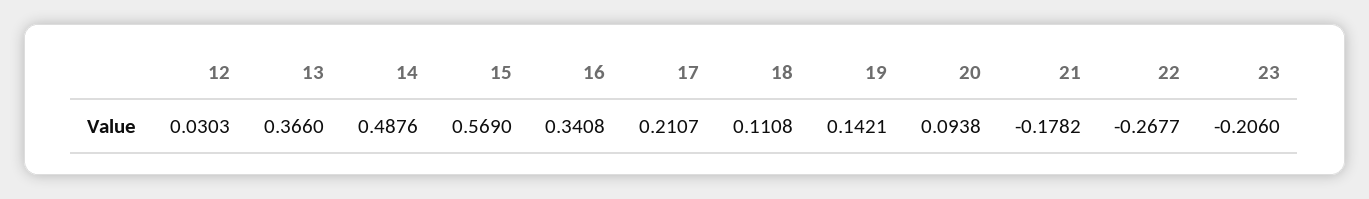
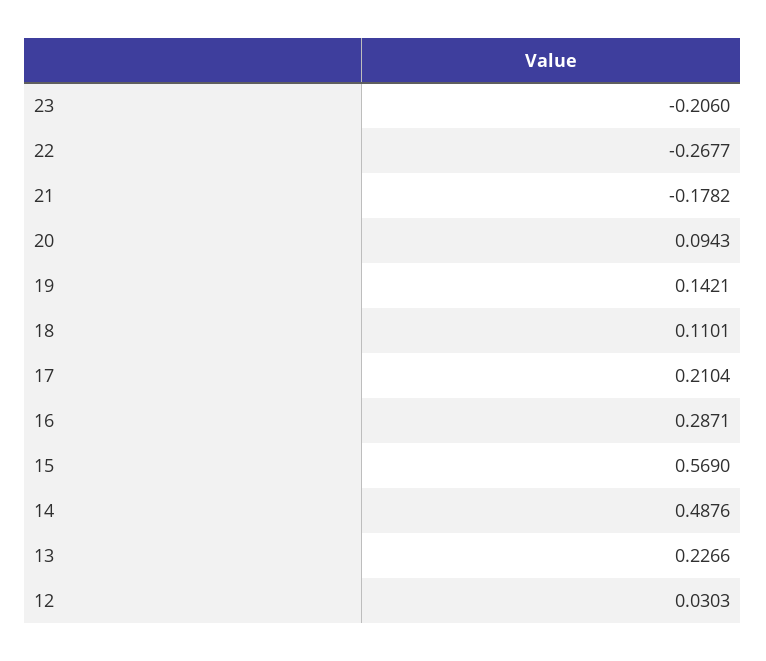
  {
    "12": 0.0303,
-   "13": 0.366,
+   "13": 0.2266,
    "14": 0.4876,
    "15": 0.569,
-   "16": 0.3408,
+   "16": 0.2871,
-   "17": 0.2107,
+   "17": 0.2104,
-   "18": 0.1108,
+   "18": 0.1101,
    "19": 0.1421,
-   "20": 0.0938,
+   "20": 0.0943,
    "21": -0.1782,
    "22": -0.2677,
    "23": -0.206
  }

